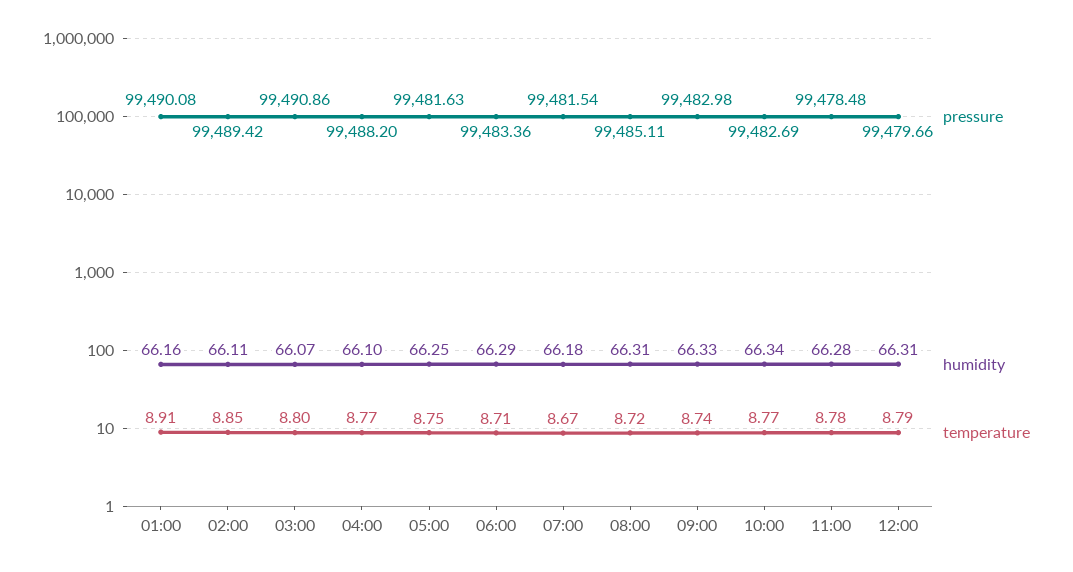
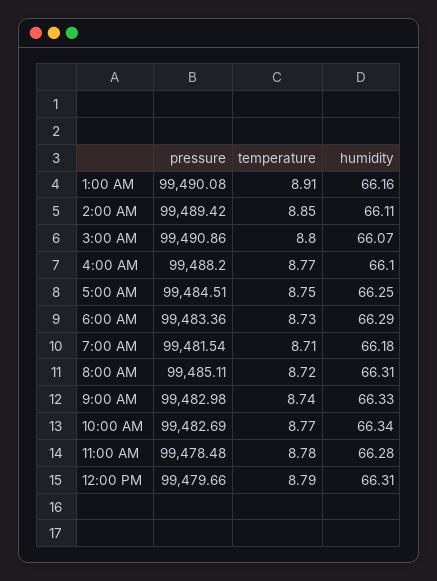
  {
    "pressure": {
      "01:00": 99490.08,
      "02:00": 99489.42,
      "03:00": 99490.86,
      "04:00": 99488.2,
-     "05:00": 99481.63,
+     "05:00": 99484.51,
      "06:00": 99483.36,
      "07:00": 99481.54,
      "08:00": 99485.11,
      "09:00": 99482.98,
      "10:00": 99482.69,
      "11:00": 99478.48,
      "12:00": 99479.66
    },
    "humidity": {
      "01:00": 66.16,
      "02:00": 66.11,
      "03:00": 66.07,
      "04:00": 66.1,
      "05:00": 66.25,
      "06:00": 66.29,
      "07:00": 66.18,
      "08:00": 66.31,
      "09:00": 66.33,
      "10:00": 66.34,
      "11:00": 66.28,
      "12:00": 66.31
    },
    "temperature": {
      "01:00": 8.91,
      "02:00": 8.85,
      "03:00": 8.8,
      "04:00": 8.77,
      "05:00": 8.75,
-     "06:00": 8.71,
+     "06:00": 8.73,
-     "07:00": 8.67,
+     "07:00": 8.71,
      "08:00": 8.72,
      "09:00": 8.74,
      "10:00": 8.77,
      "11:00": 8.78,
      "12:00": 8.79
    }
  }

